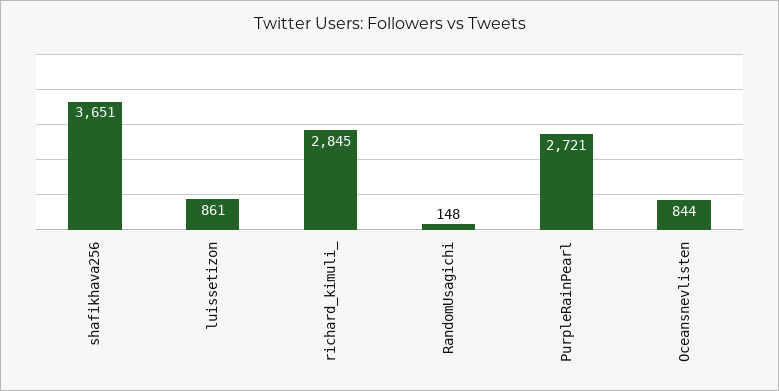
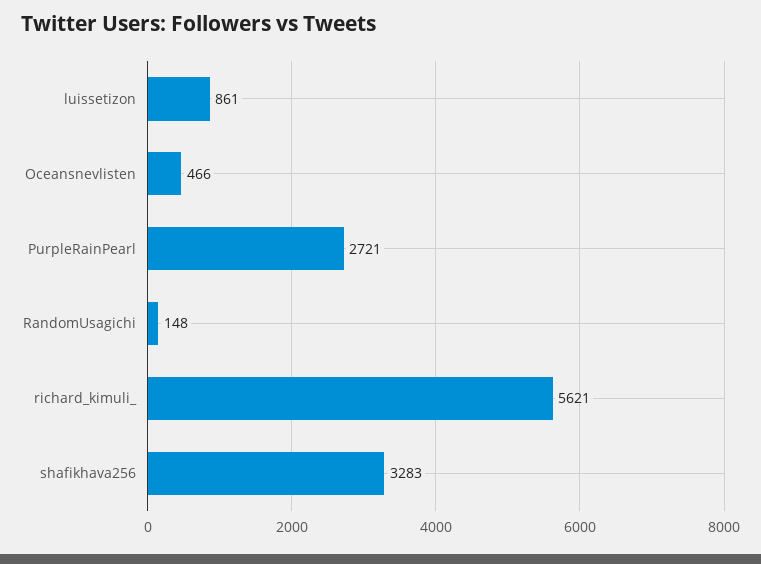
  {
-   "shafikhava256": 3651,
+   "shafikhava256": 3283,
    "luissetizon": 861,
-   "richard_kimuli_": 2845,
+   "richard_kimuli_": 5621,
    "RandomUsagichi": 148,
    "PurpleRainPearl": 2721,
-   "Oceansnevlisten": 844
+   "Oceansnevlisten": 466
  }

